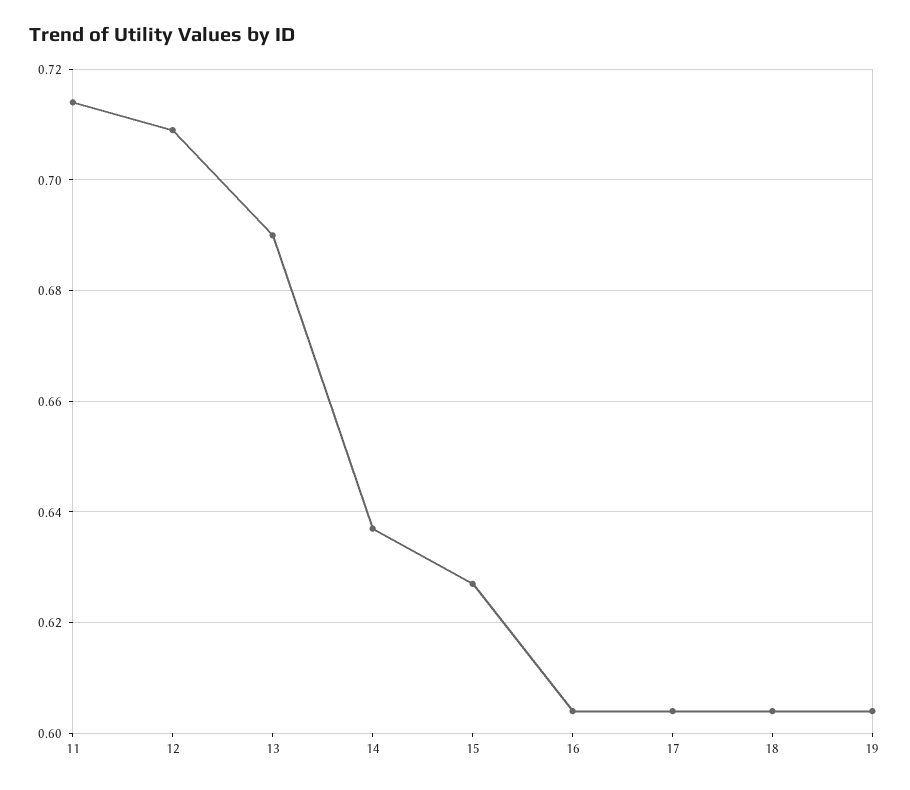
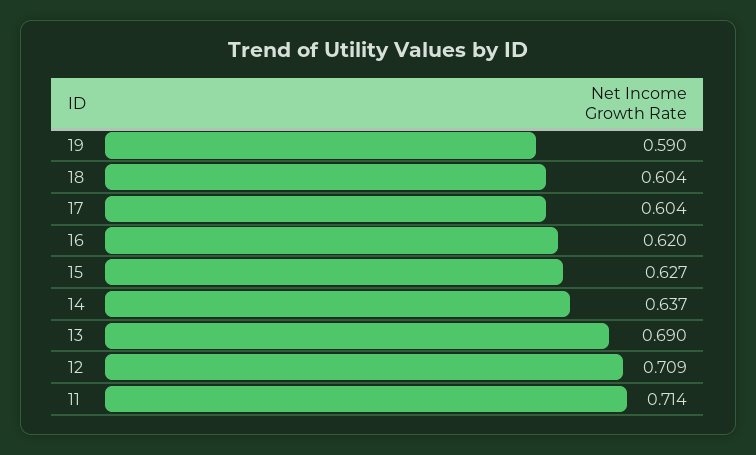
  {
    "11": 0.714,
    "12": 0.709,
    "13": 0.69,
    "14": 0.637,
    "15": 0.627,
-   "16": 0.605,
+   "16": 0.62,
    "17": 0.604,
    "18": 0.604,
-   "19": 0.605
+   "19": 0.59
  }

